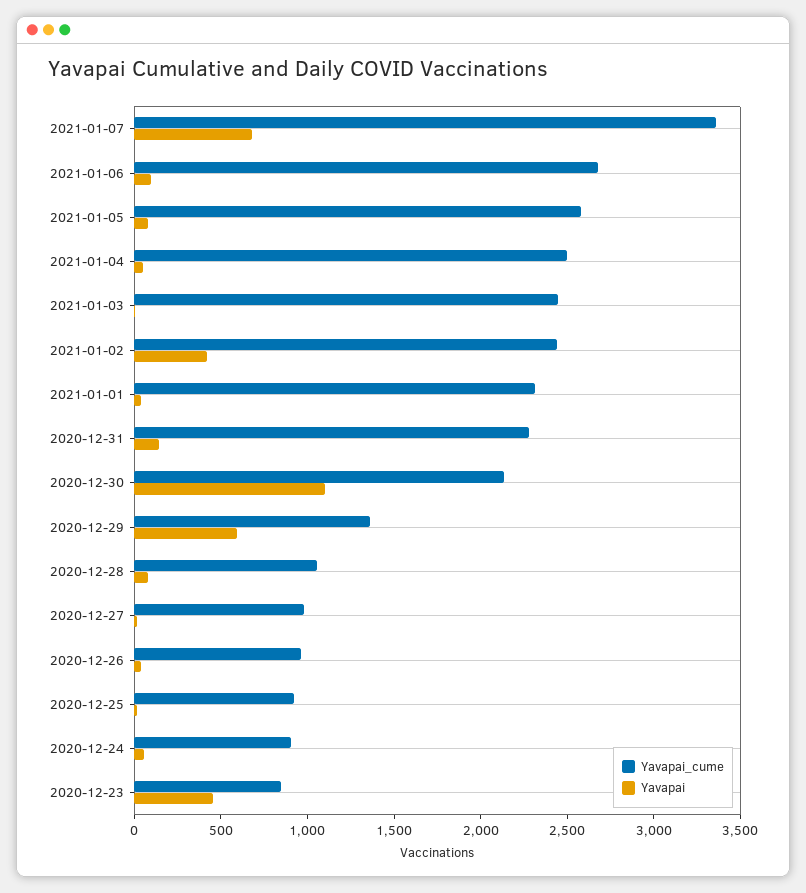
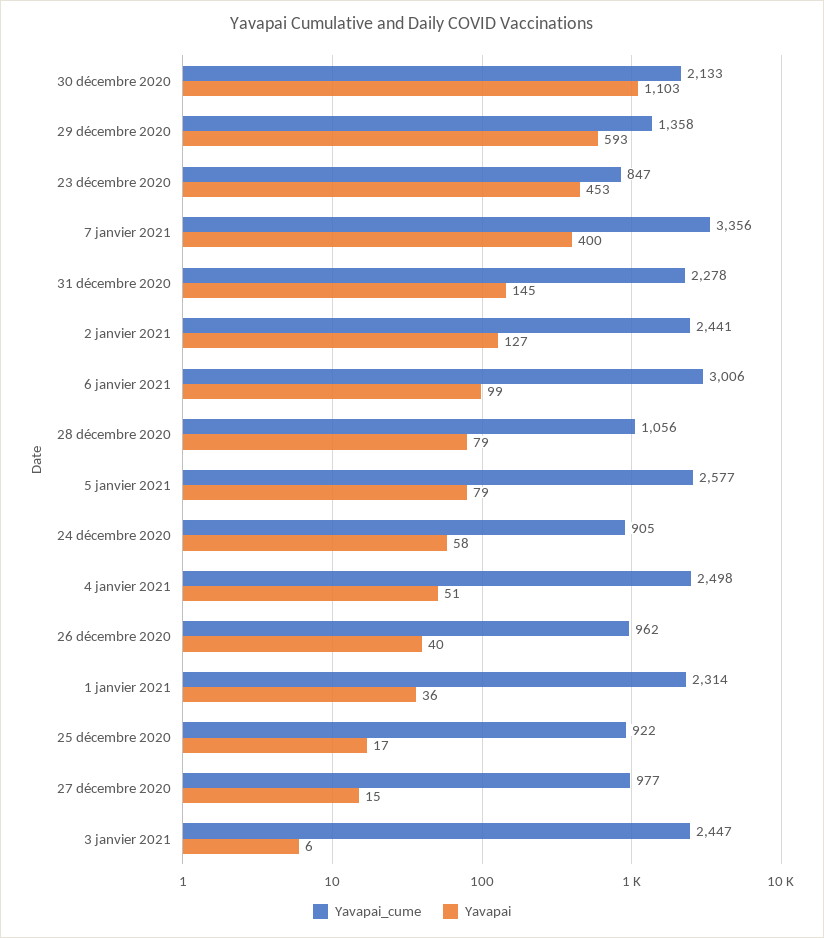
  {
    "Yavapai_cume": {
      "2021-01-07": 3356,
-     "2021-01-06": 2700,
+     "2021-01-06": 3006,
      "2021-01-05": 2577,
      "2021-01-04": 2498,
      "2021-01-03": 2447,
      "2021-01-02": 2441,
      "2021-01-01": 2314,
      "2020-12-31": 2278,
      "2020-12-30": 2133,
      "2020-12-29": 1358,
      "2020-12-28": 1056,
      "2020-12-27": 977,
      "2020-12-26": 962,
      "2020-12-25": 922,
      "2020-12-24": 905,
      "2020-12-23": 847
    },
    "Yavapai": {
-     "2021-01-07": 700,
+     "2021-01-07": 400,
      "2021-01-06": 99,
      "2021-01-05": 79,
      "2021-01-04": 51,
      "2021-01-03": 6,
-     "2021-01-02": 400,
+     "2021-01-02": 127,
      "2021-01-01": 36,
      "2020-12-31": 145,
      "2020-12-30": 1103,
      "2020-12-29": 593,
      "2020-12-28": 79,
      "2020-12-27": 15,
      "2020-12-26": 40,
      "2020-12-25": 17,
      "2020-12-24": 58,
      "2020-12-23": 453
    }
  }

